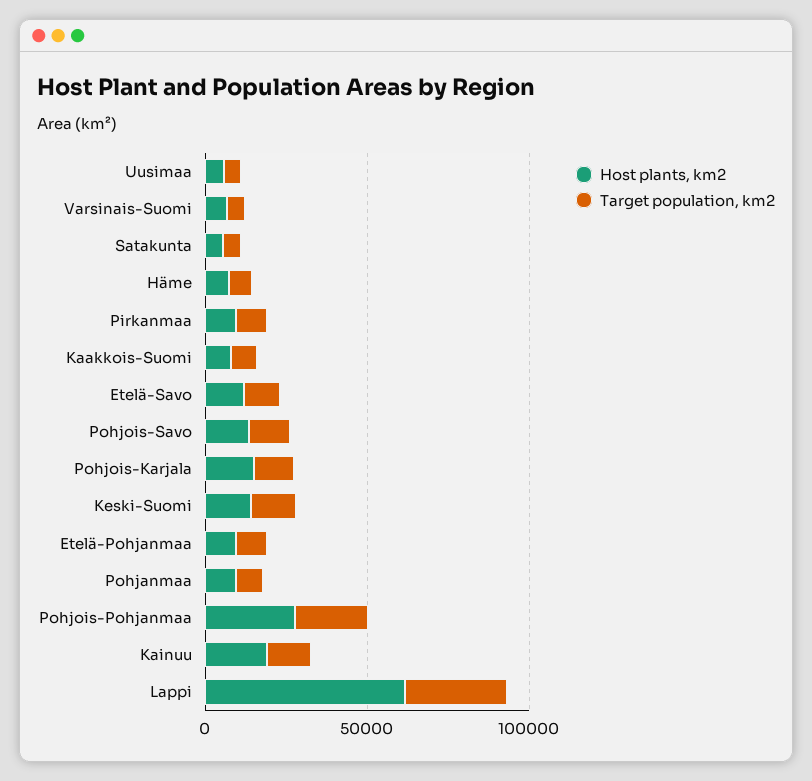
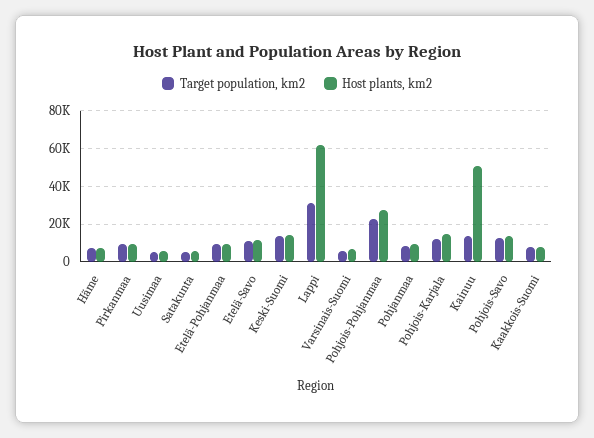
  {
    "Host plants, km2": {
      "Uusimaa": 5000,
      "Varsinais-Suomi": 5000,
      "Satakunta": 5000,
      "Häme": 5000,
      "Pirkanmaa": 10000,
      "Kaakkois-Suomi": 10000,
      "Etelä-Savo": 10000,
      "Pohjois-Savo": 15000,
      "Pohjois-Karjala": 15000,
      "Keski-Suomi": 15000,
      "Etelä-Pohjanmaa": 10000,
      "Pohjanmaa": 10000,
      "Pohjois-Pohjanmaa": 30000,
-     "Kainuu": 20000,
+     "Kainuu": 50000,
      "Lappi": 60000
    },
    "Target population, km2": {
      "Uusimaa": 5000,
      "Varsinais-Suomi": 5000,
      "Satakunta": 5000,
      "Häme": 5000,
      "Pirkanmaa": 10000,
      "Kaakkois-Suomi": 10000,
      "Etelä-Savo": 10000,
      "Pohjois-Savo": 15000,
      "Pohjois-Karjala": 10000,
      "Keski-Suomi": 15000,
      "Etelä-Pohjanmaa": 10000,
      "Pohjanmaa": 10000,
      "Pohjois-Pohjanmaa": 25000,
      "Kainuu": 15000,
      "Lappi": 30000
    }
  }

